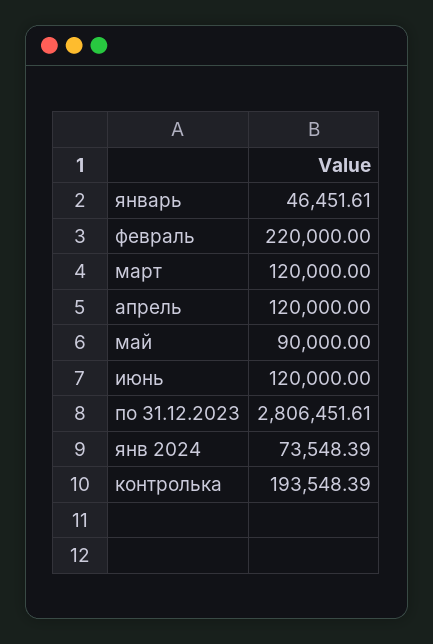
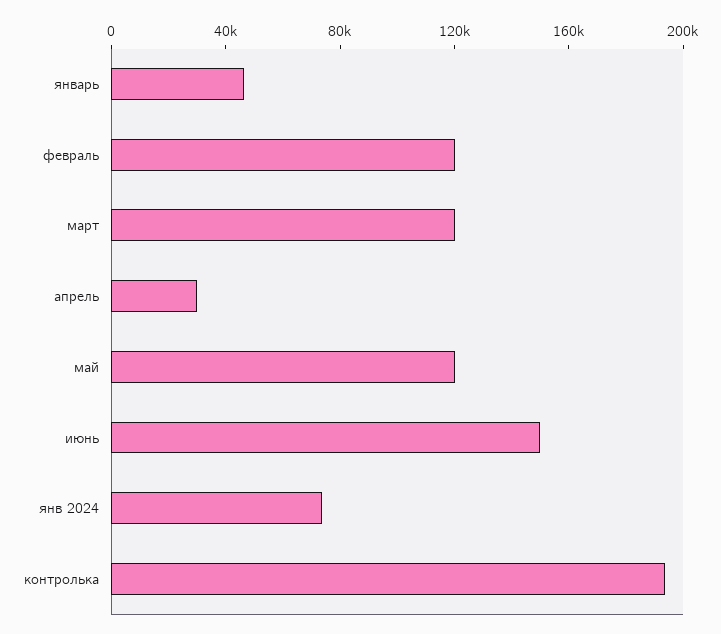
  {
    "январь": 46451.61,
-   "февраль": 220000,
+   "февраль": 120000,
    "март": 120000,
-   "апрель": 120000,
+   "апрель": 30000,
-   "май": 90000,
+   "май": 120000,
-   "июнь": 120000,
+   "июнь": 150000,
-   "по 31.12.2023": 2806451.61,
    "янв 2024": 73548.39,
    "контролька": 193548.39
  }

